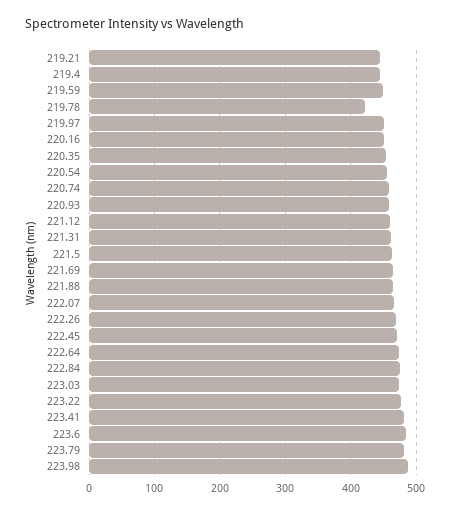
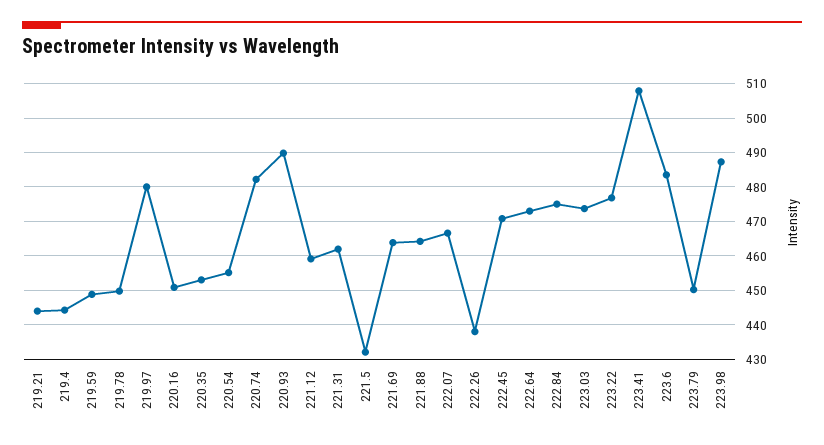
  {
    "219.21": 444,
    "219.4": 444,
    "219.59": 448,
-   "219.78": 420,
+   "219.78": 450,
-   "219.97": 450,
+   "219.97": 480,
    "220.16": 450,
    "220.35": 454,
    "220.54": 456,
-   "220.74": 460,
+   "220.74": 482,
-   "220.93": 460,
+   "220.93": 490,
    "221.12": 460,
    "221.31": 462,
-   "221.5": 460,
+   "221.5": 432,
    "221.69": 464,
    "221.88": 464,
    "222.07": 466,
-   "222.26": 470,
+   "222.26": 438,
    "222.45": 470,
    "222.64": 474,
    "222.84": 476,
    "223.03": 474,
    "223.22": 476,
-   "223.41": 480,
+   "223.41": 508,
    "223.6": 484,
-   "223.79": 480,
+   "223.79": 450,
    "223.98": 488
  }

